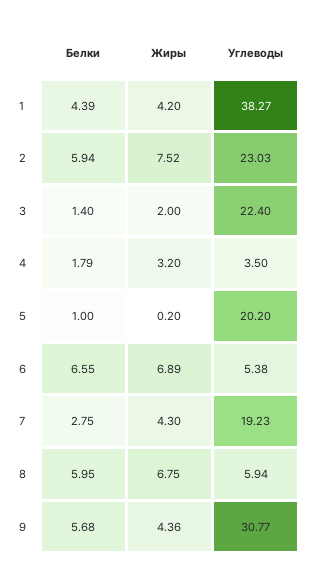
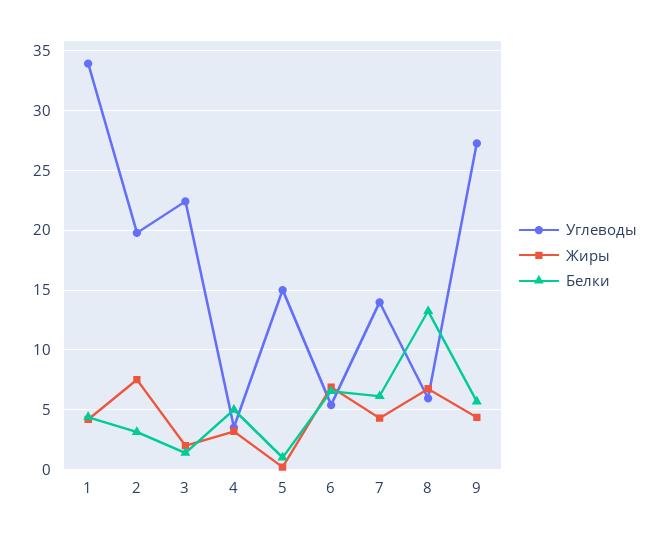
  {
    "Белки": {
      "1": 4.39,
-     "2": 5.94,
+     "2": 3,
      "3": 1.4,
-     "4": 1.79,
+     "4": 5,
      "5": 1,
      "6": 6.55,
-     "7": 2.75,
+     "7": 6,
-     "8": 5.95,
+     "8": 13,
      "9": 5.68
    },
    "Жиры": {
      "1": 4.2,
      "2": 7.52,
      "3": 2,
      "4": 3.2,
      "5": 0.2,
      "6": 6.89,
      "7": 4.3,
      "8": 6.75,
      "9": 4.36
    },
    "Углеводы": {
-     "1": 38.27,
+     "1": 34,
-     "2": 23.03,
+     "2": 20,
      "3": 22.4,
      "4": 3.5,
-     "5": 20.2,
+     "5": 15,
      "6": 5.38,
-     "7": 19.23,
+     "7": 14,
      "8": 5.94,
-     "9": 30.77
+     "9": 27
    }
  }

